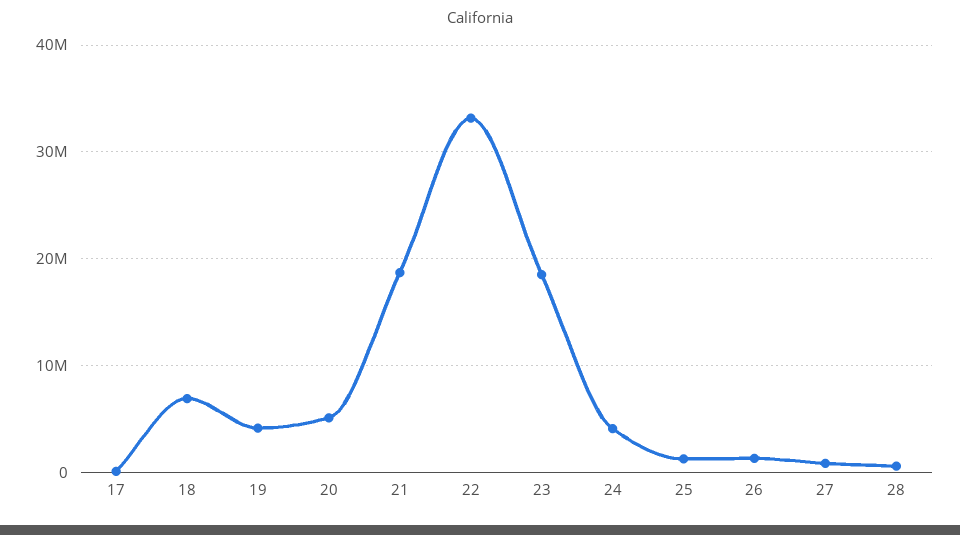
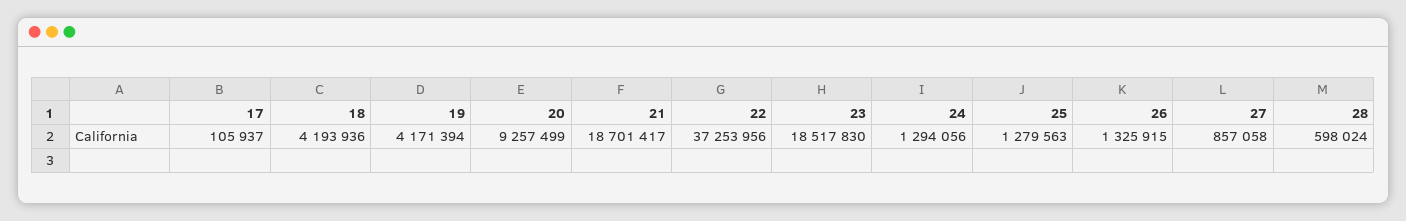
  {
    "17": 105937,
-   "18": 7000000,
+   "18": 4193936,
    "19": 4171394,
-   "20": 5000000,
+   "20": 9257499,
    "21": 18701417,
-   "22": 33000000,
+   "22": 37253956,
    "23": 18517830,
-   "24": 4000000,
+   "24": 1294056,
    "25": 1279563,
    "26": 1325915,
    "27": 857058,
    "28": 598024
  }

